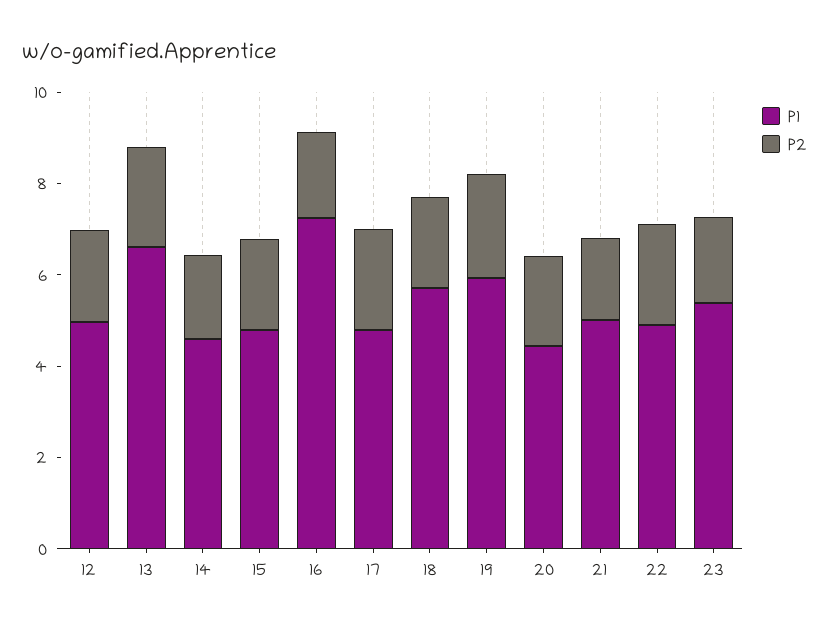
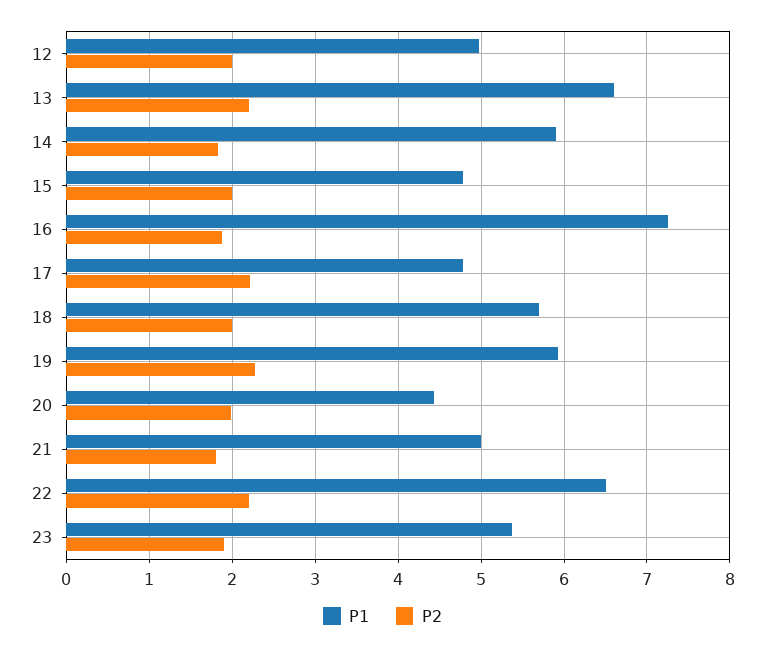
  {
    "P1": {
      "12": 5,
      "13": 6.6,
-     "14": 4.5,
+     "14": 5.9,
      "15": 4.8,
      "16": 7.3,
      "17": 4.8,
      "18": 5.7,
      "19": 5.9,
      "20": 4.4,
      "21": 5,
-     "22": 5,
+     "22": 6.5,
      "23": 5.4
    },
    "P2": {
      "12": 2,
      "13": 2.2,
      "14": 1.8,
      "15": 2,
      "16": 1.9,
      "17": 2.2,
      "18": 2,
      "19": 2.3,
      "20": 2,
      "21": 1.8,
      "22": 2.2,
      "23": 1.9
    }
  }

